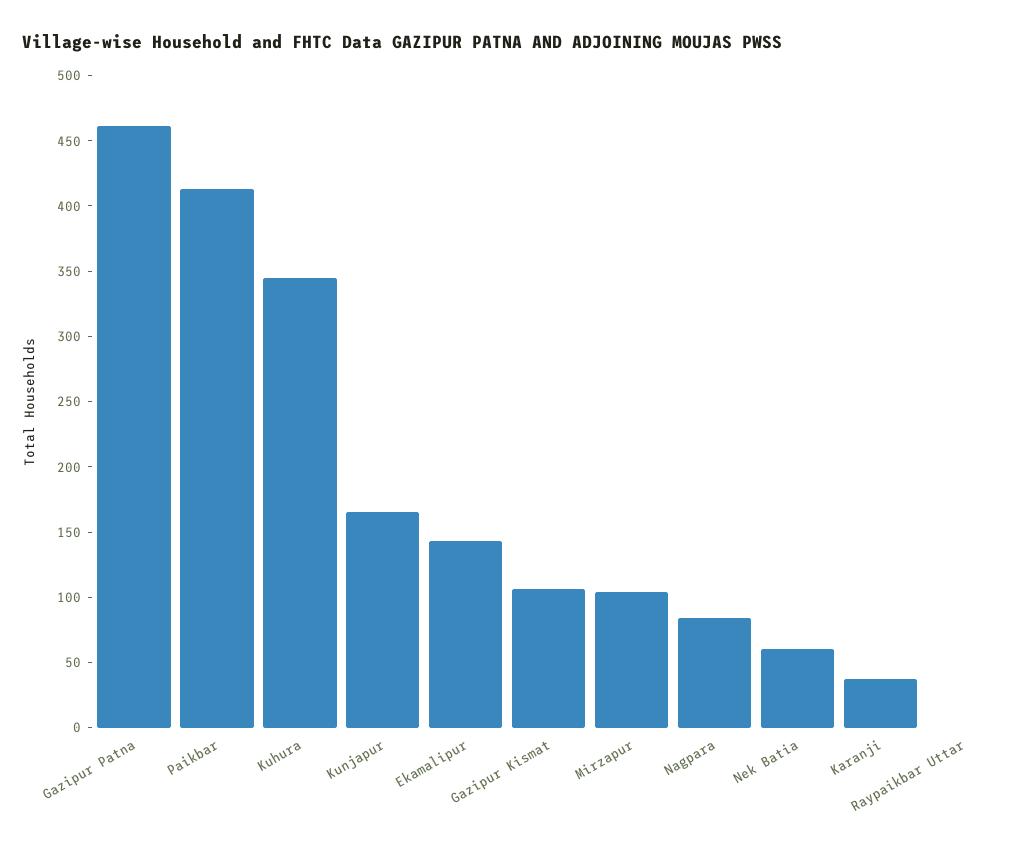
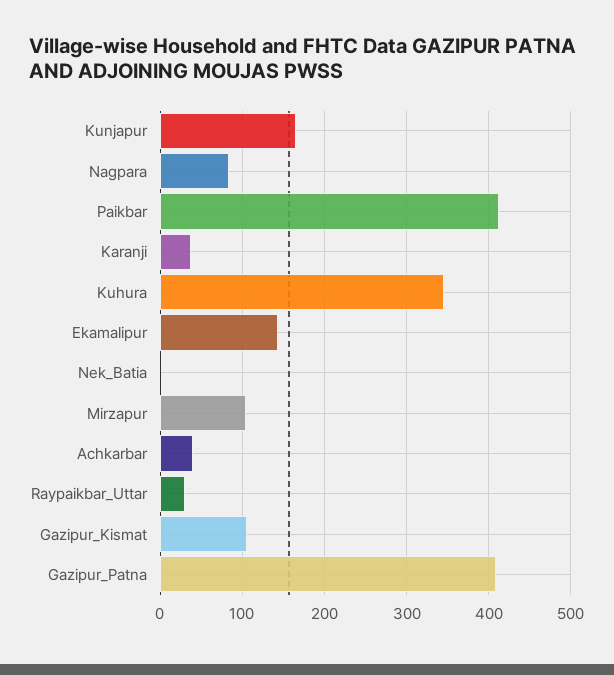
  {
-   "Gazipur Patna": 460,
+   "Gazipur Patna": 410,
    "Paikbar": 410,
    "Kuhura": 350,
    "Kunjapur": 170,
    "Ekamalipur": 140,
    "Gazipur Kismat": 110,
    "Mirzapur": 100,
    "Nagpara": 80,
-   "Nek Batia": 60,
+   "Nek Batia": 0,
    "Karanji": 40,
-   "Raypaikbar Uttar": 0
+   "Raypaikbar Uttar": 30,
+   "Achkarbar": 40
  }

